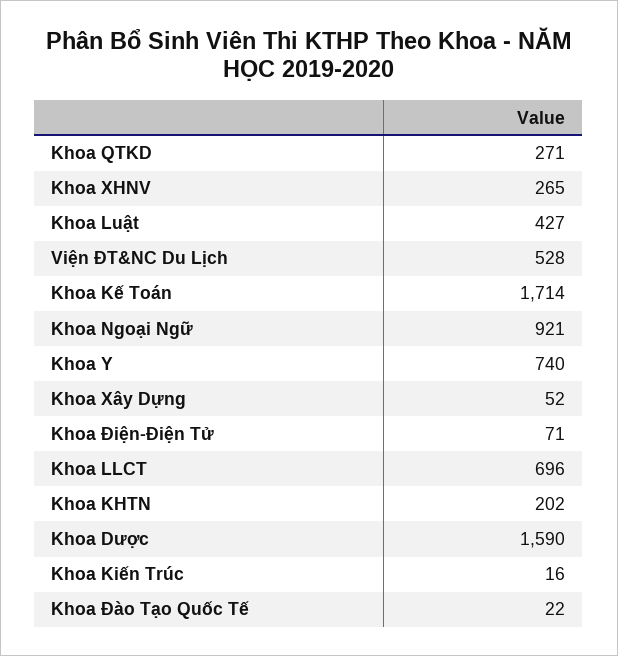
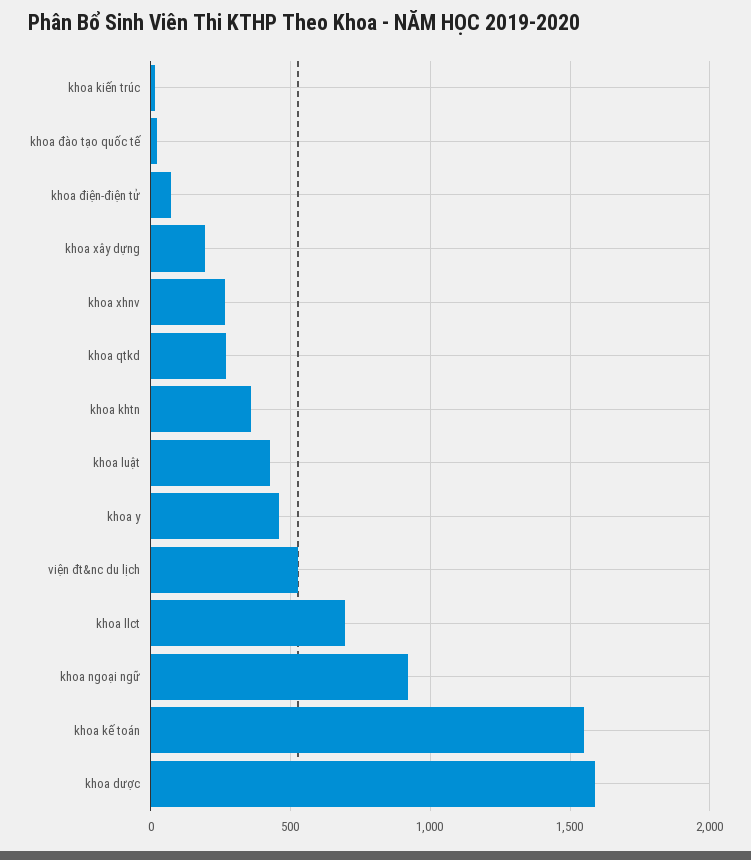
  {
    "Khoa QTKD": 271,
    "Khoa XHNV": 265,
    "Khoa Luật": 427,
    "Viện ĐT&NC Du Lịch": 528,
-   "Khoa Kế Toán": 1714,
+   "Khoa Kế Toán": 1550,
    "Khoa Ngoại Ngữ": 921,
-   "Khoa Y": 740,
+   "Khoa Y": 450,
-   "Khoa Xây Dựng": 52,
+   "Khoa Xây Dựng": 200,
    "Khoa Điện-Điện Tử": 71,
    "Khoa LLCT": 696,
-   "Khoa KHTN": 202,
+   "Khoa KHTN": 350,
    "Khoa Dược": 1590,
    "Khoa Kiến Trúc": 16,
    "Khoa Đào Tạo Quốc Tế": 22
  }

